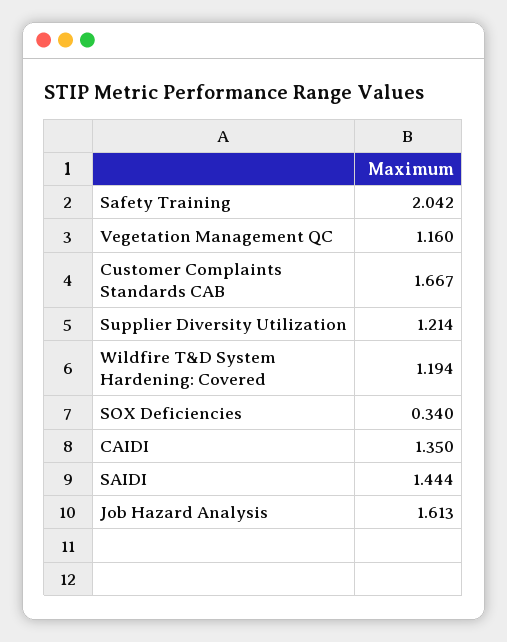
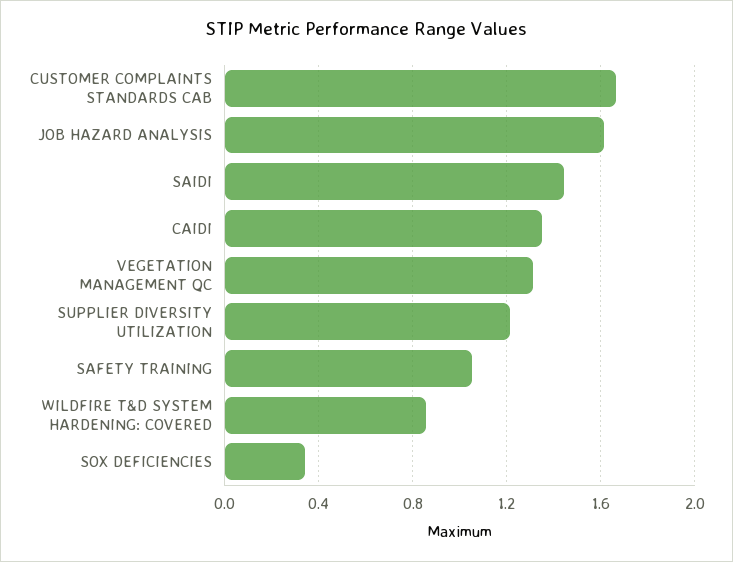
  {
-   "Safety Training": 2.042,
+   "Safety Training": 1.05,
-   "Vegetation Management QC": 1.16,
+   "Vegetation Management QC": 1.3,
    "Customer Complaints Standards CAB": 1.667,
    "Supplier Diversity Utilization": 1.214,
-   "Wildfire T&D System Hardening: Covered": 1.194,
+   "Wildfire T&D System Hardening: Covered": 0.85,
    "SOX Deficiencies": 0.34,
    "CAIDI": 1.35,
    "SAIDI": 1.444,
    "Job Hazard Analysis": 1.613
  }

